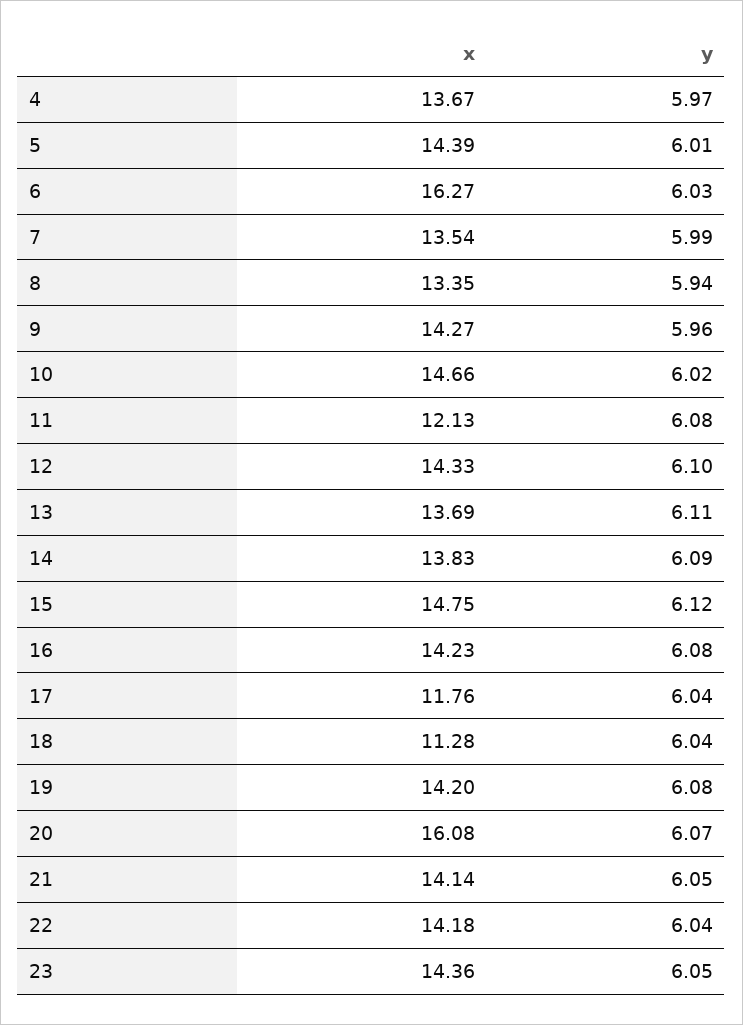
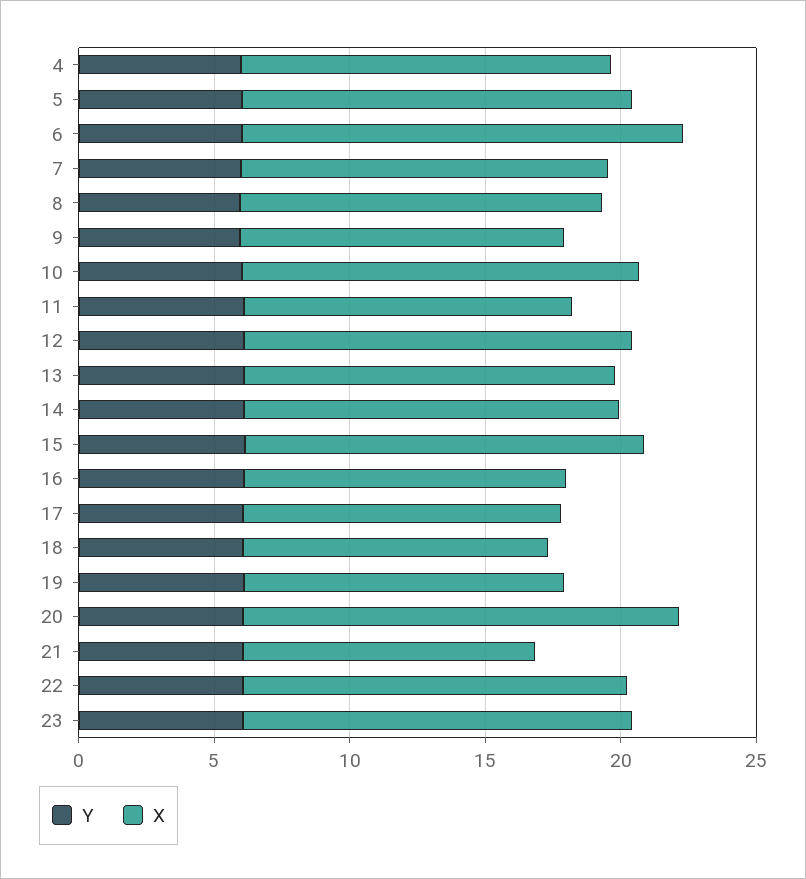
  {
    "x": {
      "4": 13.67,
      "5": 14.39,
      "6": 16.27,
      "7": 13.54,
      "8": 13.35,
-     "9": 14.27,
+     "9": 12,
      "10": 14.66,
      "11": 12.13,
      "12": 14.33,
      "13": 13.69,
      "14": 13.83,
      "15": 14.75,
-     "16": 14.23,
+     "16": 12,
      "17": 11.76,
      "18": 11.28,
-     "19": 14.2,
+     "19": 12,
      "20": 16.08,
-     "21": 14.14,
+     "21": 11,
      "22": 14.18,
      "23": 14.36
    },
    "y": {
      "4": 5.97,
      "5": 6.01,
      "6": 6.03,
      "7": 5.99,
      "8": 5.94,
      "9": 5.96,
      "10": 6.02,
      "11": 6.08,
      "12": 6.1,
      "13": 6.11,
      "14": 6.09,
      "15": 6.12,
      "16": 6.08,
      "17": 6.04,
      "18": 6.04,
      "19": 6.08,
      "20": 6.07,
      "21": 6.05,
      "22": 6.04,
      "23": 6.05
    }
  }

